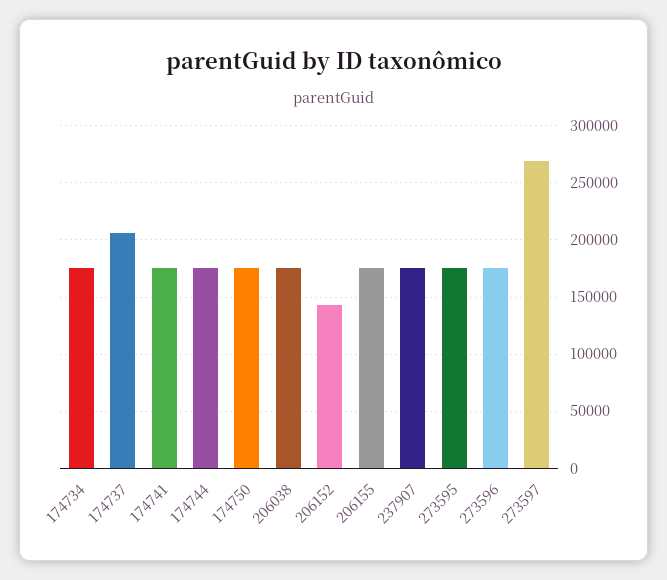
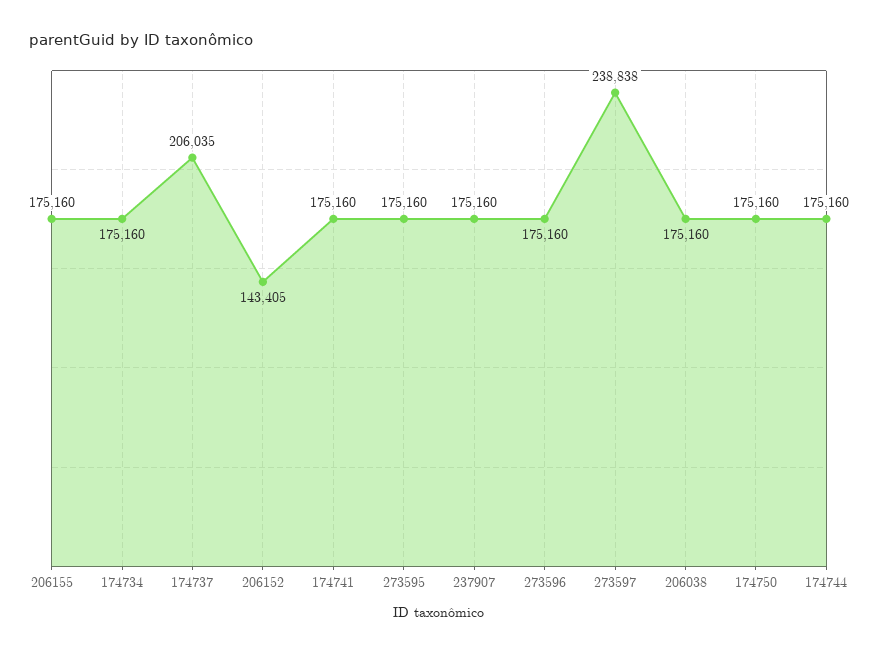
  {
    "174734": 175160,
    "174737": 206035,
    "174741": 175160,
    "174744": 175160,
    "174750": 175160,
    "206038": 175160,
    "206152": 143405,
    "206155": 175160,
    "237907": 175160,
    "273595": 175160,
    "273596": 175160,
-   "273597": 270000
+   "273597": 238838
  }

